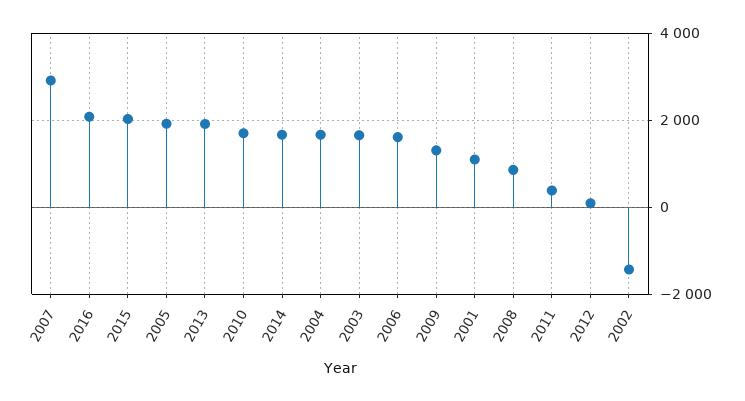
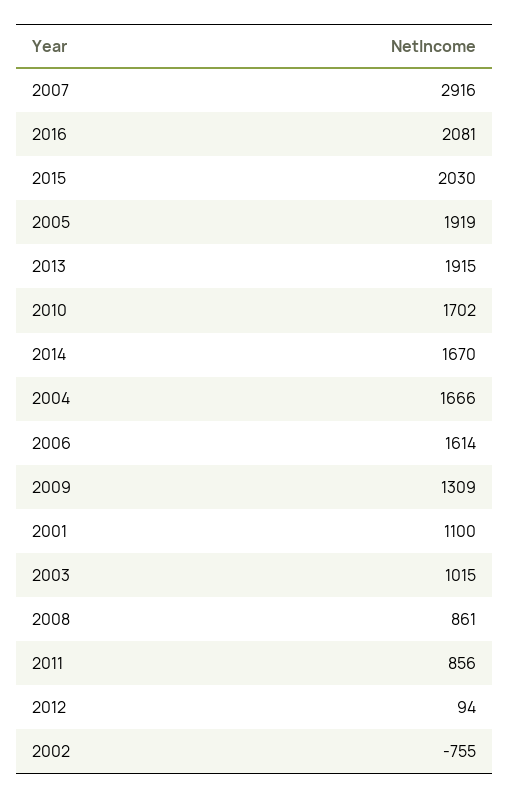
  {
    "2007": 2916,
    "2016": 2081,
    "2015": 2030,
    "2005": 1919,
    "2013": 1915,
    "2010": 1702,
    "2014": 1670,
    "2004": 1666,
-   "2003": 1600,
+   "2003": 1015,
    "2006": 1614,
    "2009": 1309,
    "2001": 1100,
    "2008": 861,
-   "2011": 400,
+   "2011": 856,
    "2012": 94,
-   "2002": -1400
+   "2002": -755
  }

